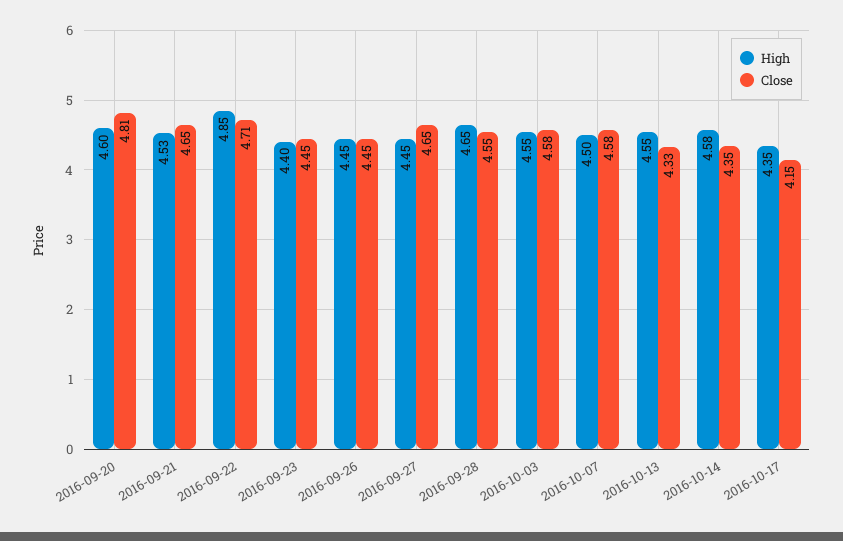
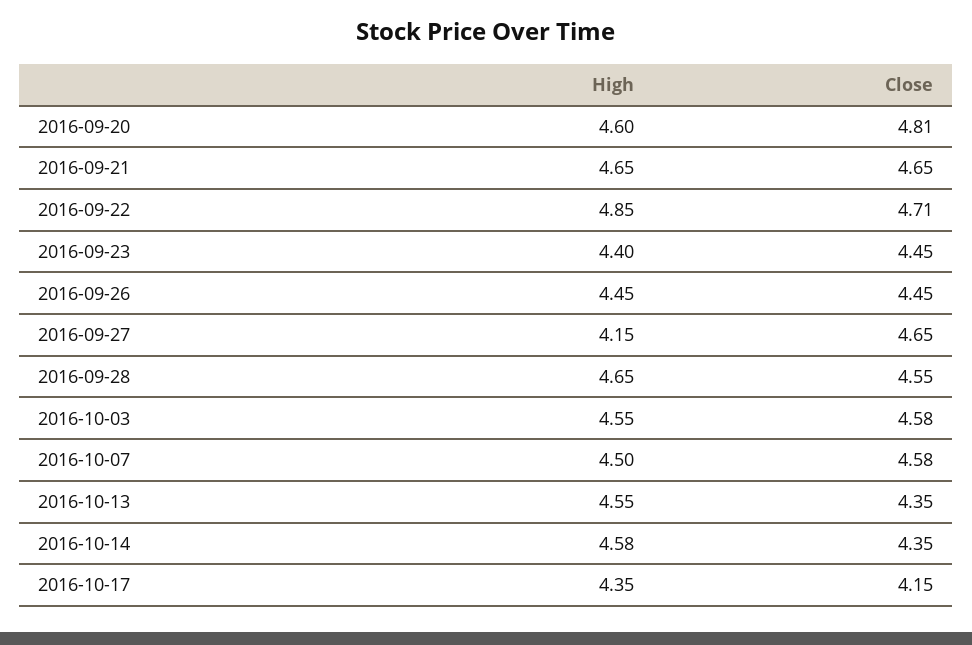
  {
    "High": {
      "2016-09-20": 4.6,
-     "2016-09-21": 4.53,
+     "2016-09-21": 4.65,
      "2016-09-22": 4.85,
      "2016-09-23": 4.4,
      "2016-09-26": 4.45,
-     "2016-09-27": 4.45,
+     "2016-09-27": 4.15,
      "2016-09-28": 4.65,
      "2016-10-03": 4.55,
      "2016-10-07": 4.5,
      "2016-10-13": 4.55,
      "2016-10-14": 4.58,
      "2016-10-17": 4.35
    },
    "Close": {
      "2016-09-20": 4.81,
      "2016-09-21": 4.65,
      "2016-09-22": 4.71,
      "2016-09-23": 4.45,
      "2016-09-26": 4.45,
      "2016-09-27": 4.65,
      "2016-09-28": 4.55,
      "2016-10-03": 4.58,
      "2016-10-07": 4.58,
-     "2016-10-13": 4.33,
+     "2016-10-13": 4.35,
      "2016-10-14": 4.35,
      "2016-10-17": 4.15
    }
  }

